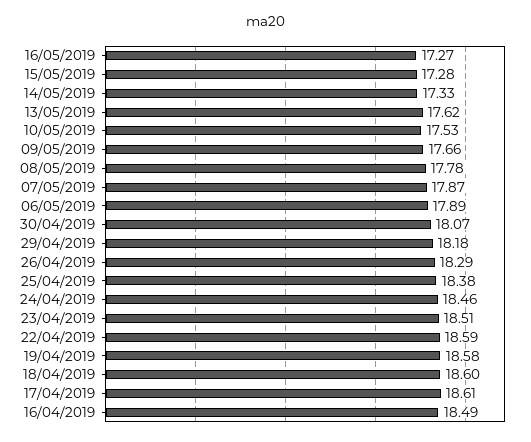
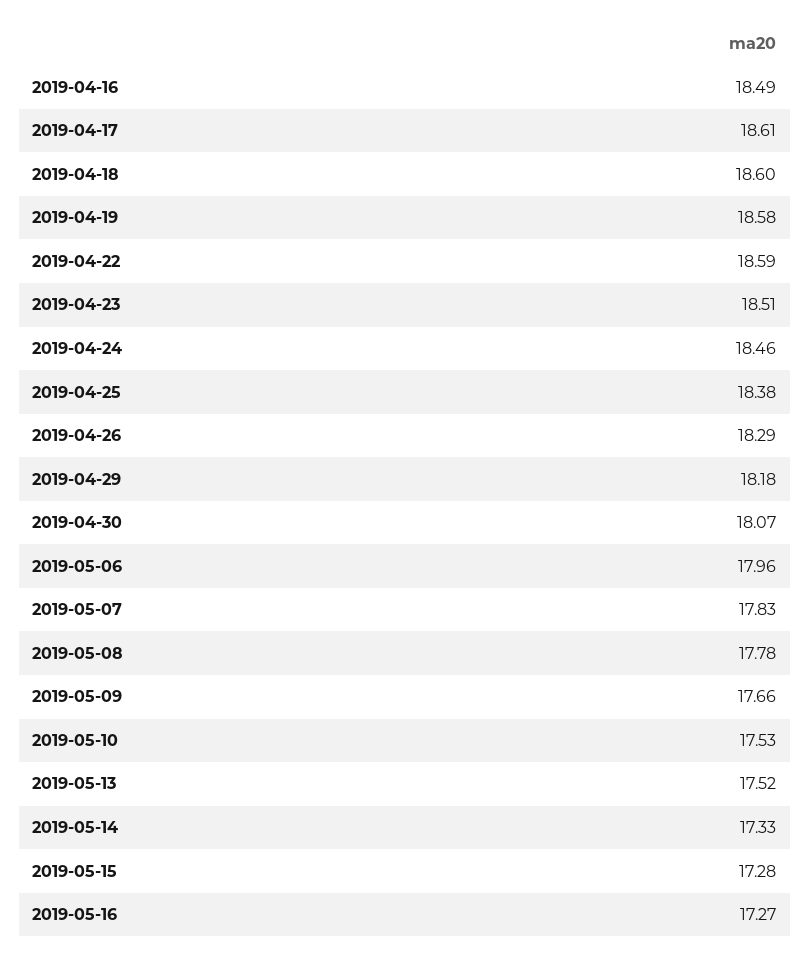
  {
    "16/05/2019": 17.27,
    "15/05/2019": 17.28,
    "14/05/2019": 17.33,
-   "13/05/2019": 17.62,
+   "13/05/2019": 17.52,
    "10/05/2019": 17.53,
    "09/05/2019": 17.66,
    "08/05/2019": 17.78,
-   "07/05/2019": 17.87,
+   "07/05/2019": 17.83,
-   "06/05/2019": 17.89,
+   "06/05/2019": 17.96,
    "30/04/2019": 18.07,
    "29/04/2019": 18.18,
    "26/04/2019": 18.29,
    "25/04/2019": 18.38,
    "24/04/2019": 18.46,
    "23/04/2019": 18.51,
    "22/04/2019": 18.59,
    "19/04/2019": 18.58,
    "18/04/2019": 18.6,
    "17/04/2019": 18.61,
    "16/04/2019": 18.49
  }

